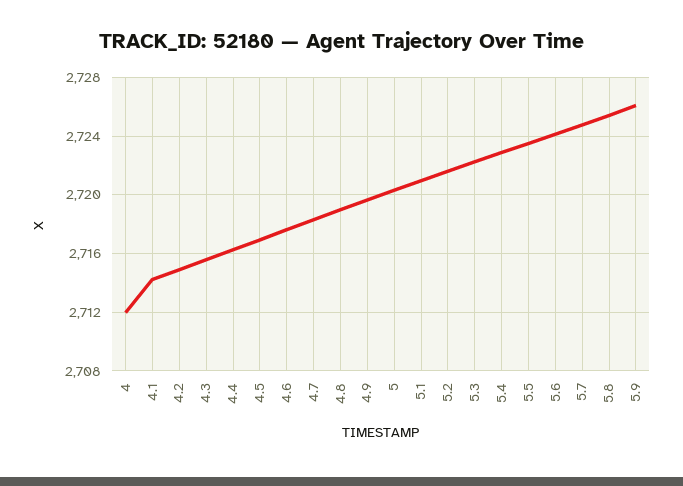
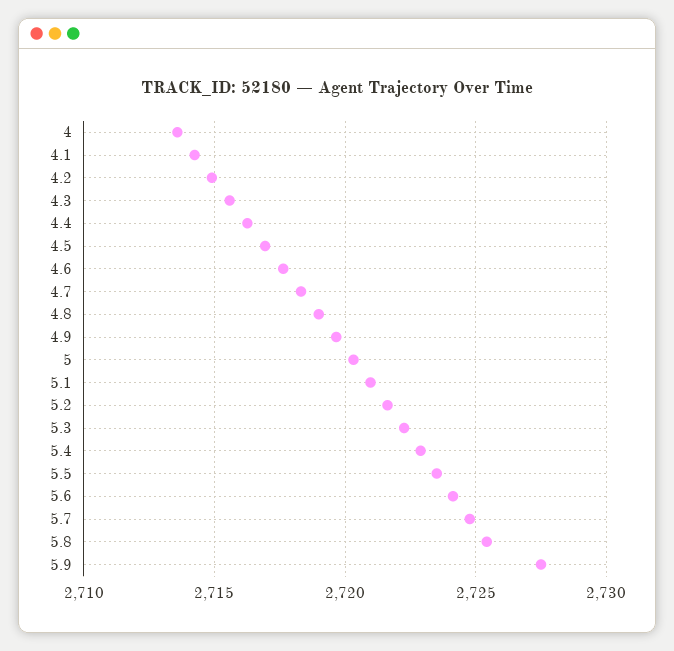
  {
-   "4": 2712,
+   "4": 2713.5,
    "4.1": 2714,
    "4.2": 2715,
    "4.3": 2715.5,
    "4.4": 2716.5,
    "4.5": 2717,
    "4.6": 2717.5,
    "4.7": 2718.5,
    "4.8": 2719,
    "4.9": 2719.5,
    "5": 2720.5,
    "5.1": 2721,
    "5.2": 2721.5,
    "5.3": 2722.5,
    "5.4": 2723,
    "5.5": 2723.5,
    "5.6": 2724,
    "5.7": 2725,
    "5.8": 2725.5,
-   "5.9": 2726
+   "5.9": 2727.5
  }

